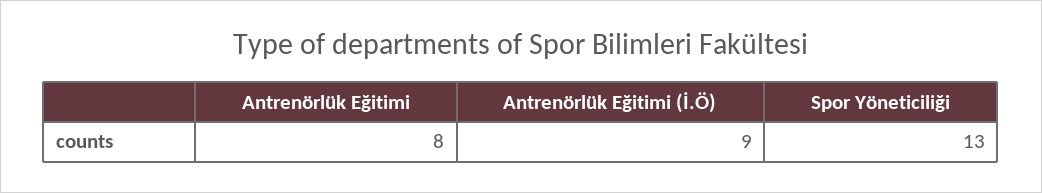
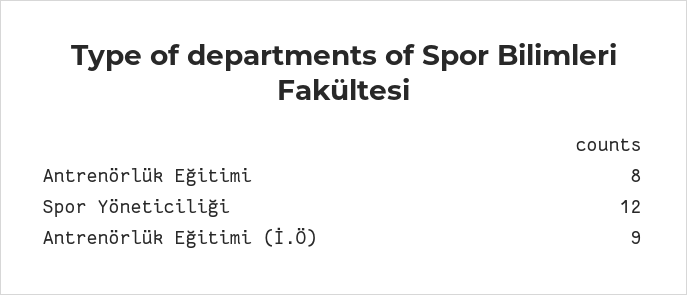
  {
    "Antrenörlük Eğitimi": 8,
    "Antrenörlük Eğitimi (İ.Ö)": 9,
-   "Spor Yöneticiliği": 13
+   "Spor Yöneticiliği": 12
  }

